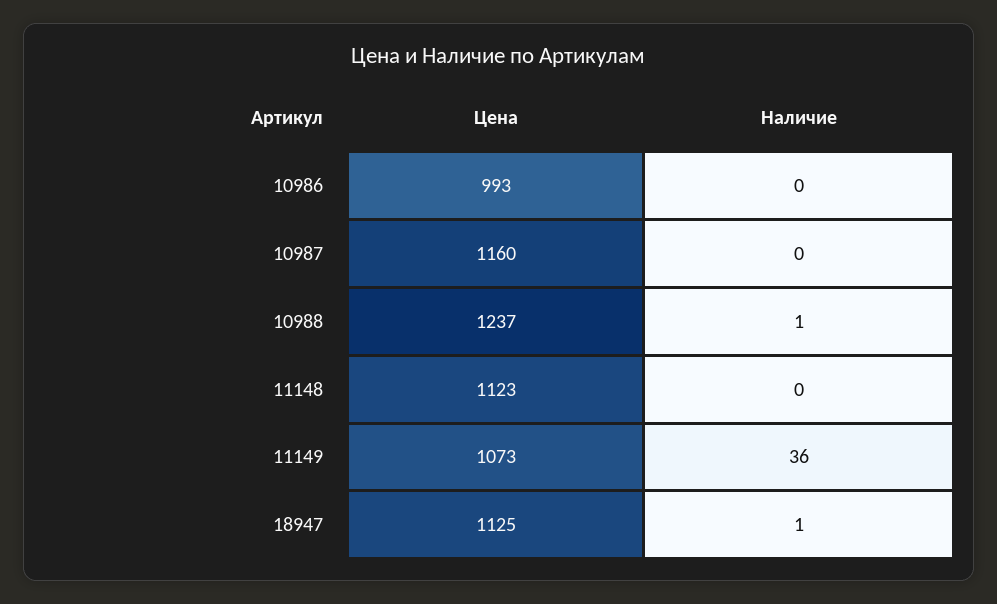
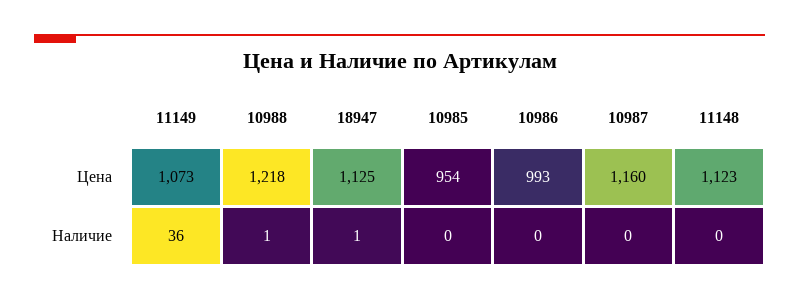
  {
    "Цена": {
      "10986": 993,
      "10987": 1160,
-     "10988": 1237,
+     "10988": 1218,
      "11148": 1123,
      "11149": 1073,
-     "18947": 1125
+     "18947": 1125,
+     "10985": 954
    },
    "Наличие": {
      "10986": 0,
      "10987": 0,
      "10988": 1,
      "11148": 0,
      "11149": 36,
-     "18947": 1
+     "18947": 1,
+     "10985": 0
    }
  }

